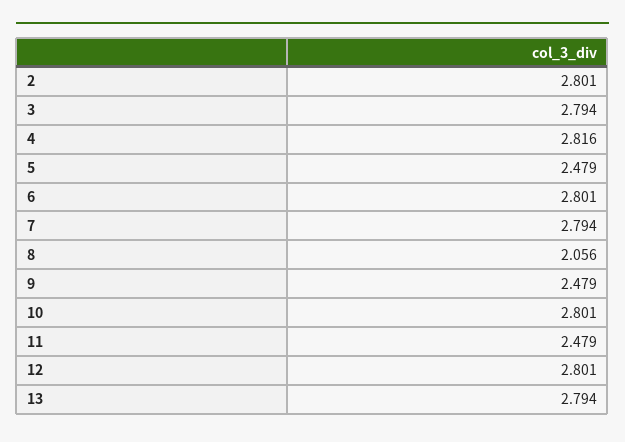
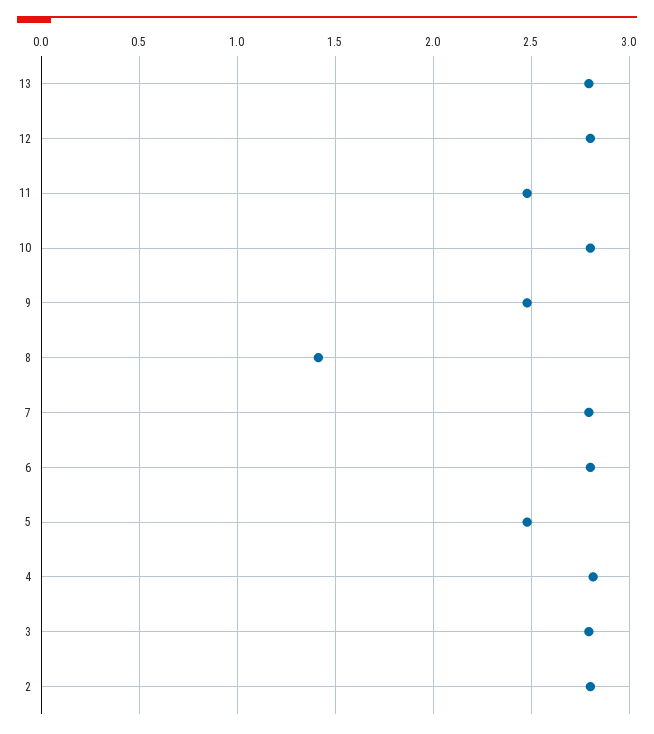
  {
    "2": 2.801,
    "3": 2.794,
    "4": 2.816,
    "5": 2.479,
    "6": 2.801,
    "7": 2.794,
-   "8": 2.056,
+   "8": 1.4,
    "9": 2.479,
    "10": 2.801,
    "11": 2.479,
    "12": 2.801,
    "13": 2.794
  }

